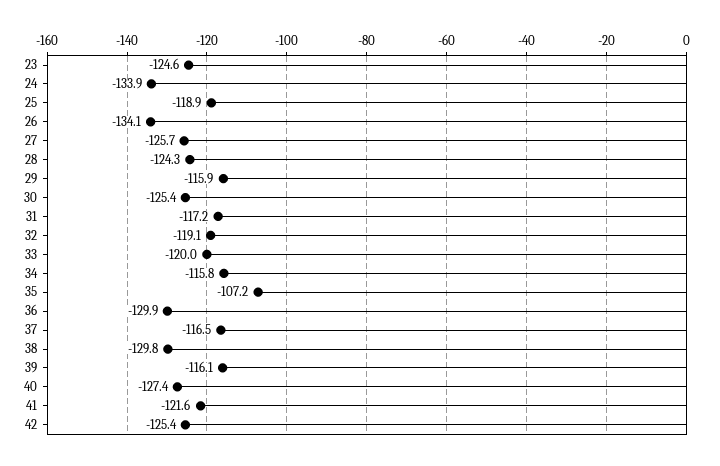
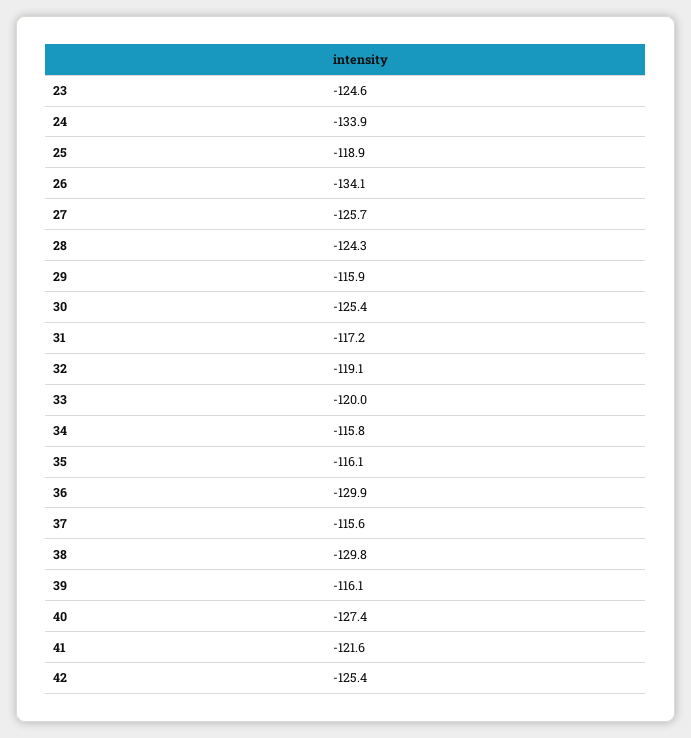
  {
    "23": -124.6,
    "24": -133.9,
    "25": -118.9,
    "26": -134.1,
    "27": -125.7,
    "28": -124.3,
    "29": -115.9,
    "30": -125.4,
    "31": -117.2,
    "32": -119.1,
    "33": -120,
    "34": -115.8,
-   "35": -107.2,
+   "35": -116.1,
    "36": -129.9,
-   "37": -116.5,
+   "37": -115.6,
    "38": -129.8,
    "39": -116.1,
    "40": -127.4,
    "41": -121.6,
    "42": -125.4
  }

